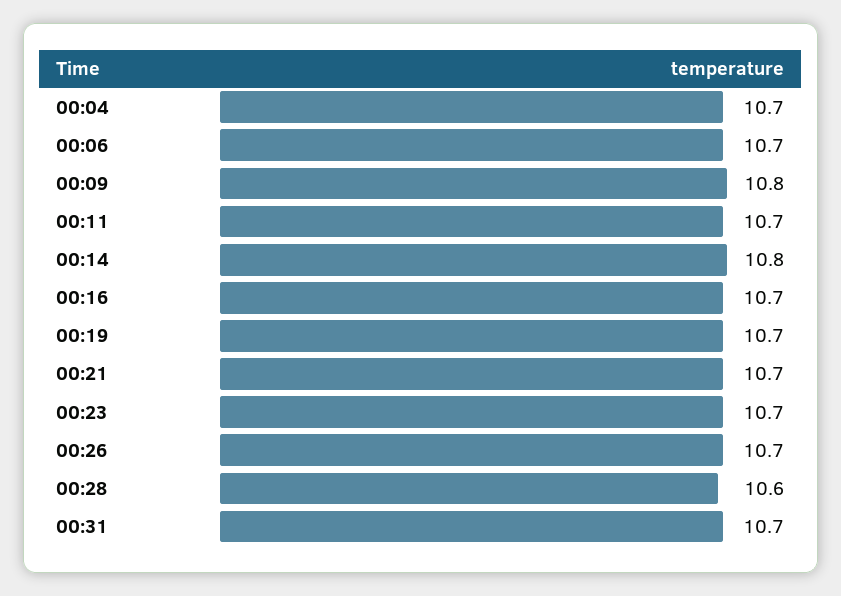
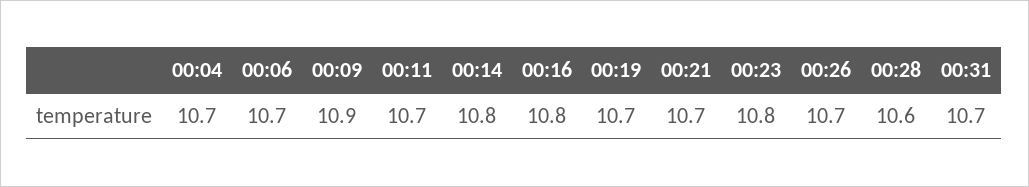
  {
    "00:04": 10.7,
    "00:06": 10.7,
-   "00:09": 10.8,
+   "00:09": 10.9,
    "00:11": 10.7,
    "00:14": 10.8,
-   "00:16": 10.7,
+   "00:16": 10.8,
    "00:19": 10.7,
    "00:21": 10.7,
-   "00:23": 10.7,
+   "00:23": 10.8,
    "00:26": 10.7,
    "00:28": 10.6,
    "00:31": 10.7
  }

